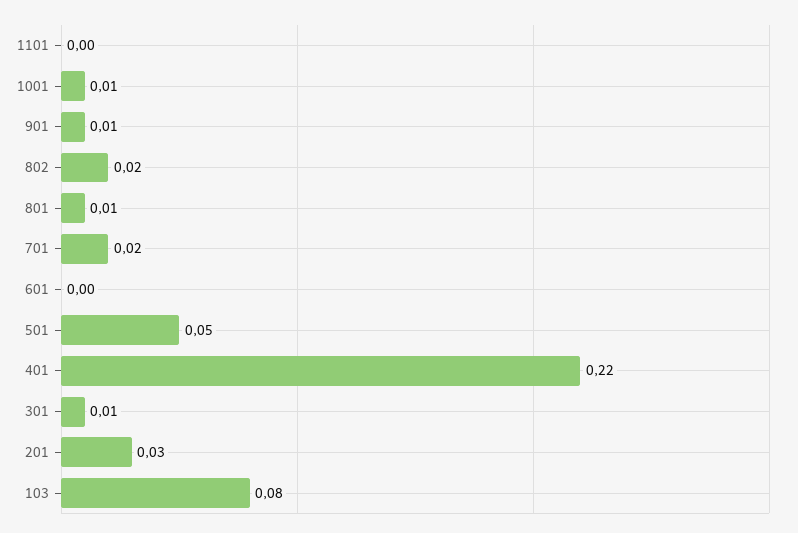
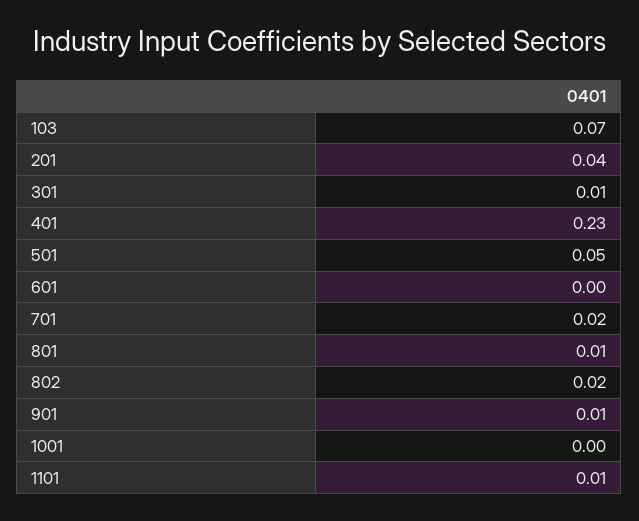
  {
-   "1101": 0,
+   "1101": 0.01,
-   "1001": 0.01,
+   "1001": 0,
    "901": 0.01,
    "802": 0.02,
    "801": 0.01,
    "701": 0.02,
    "601": 0,
    "501": 0.05,
-   "401": 0.22,
+   "401": 0.23,
    "301": 0.01,
-   "201": 0.03,
+   "201": 0.04,
-   "103": 0.08
+   "103": 0.07
  }

